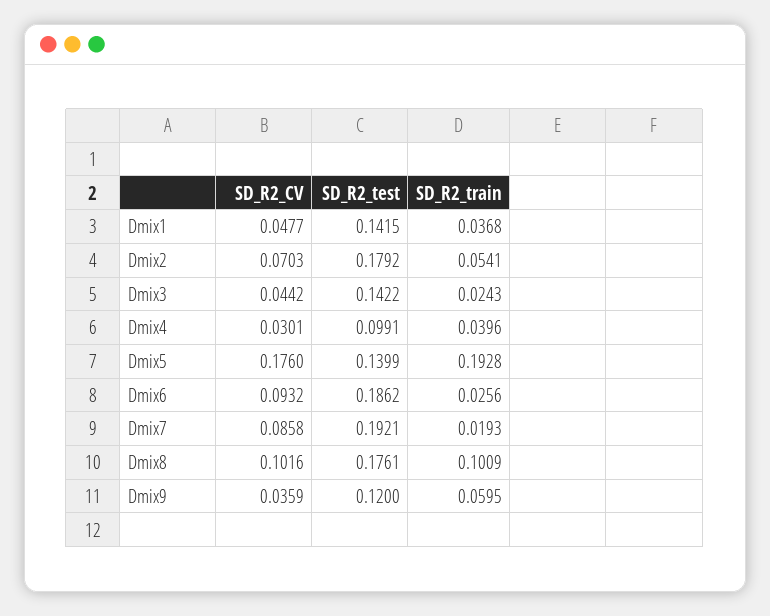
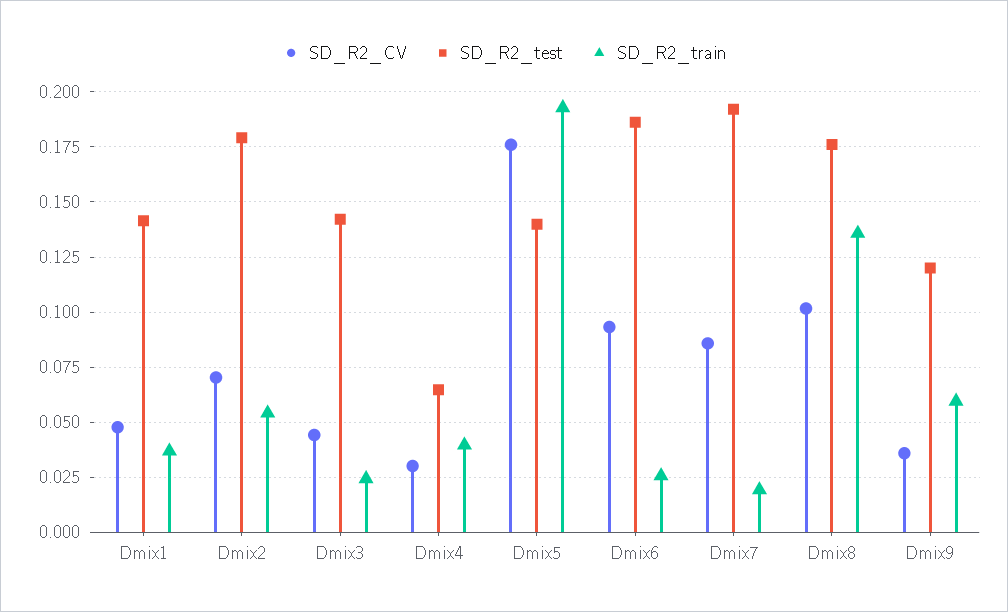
  {
    "SD_R2_CV": {
      "Dmix1": 0.0477,
      "Dmix2": 0.0703,
      "Dmix3": 0.0442,
      "Dmix4": 0.0301,
      "Dmix5": 0.176,
      "Dmix6": 0.0932,
      "Dmix7": 0.0858,
      "Dmix8": 0.1016,
      "Dmix9": 0.0359
    },
    "SD_R2_test": {
      "Dmix1": 0.1415,
      "Dmix2": 0.1792,
      "Dmix3": 0.1422,
-     "Dmix4": 0.0991,
+     "Dmix4": 0.065,
      "Dmix5": 0.1399,
      "Dmix6": 0.1862,
      "Dmix7": 0.1921,
      "Dmix8": 0.1761,
      "Dmix9": 0.12
    },
    "SD_R2_train": {
      "Dmix1": 0.0368,
      "Dmix2": 0.0541,
      "Dmix3": 0.0243,
      "Dmix4": 0.0396,
      "Dmix5": 0.1928,
      "Dmix6": 0.0256,
      "Dmix7": 0.0193,
-     "Dmix8": 0.1009,
+     "Dmix8": 0.135,
      "Dmix9": 0.0595
    }
  }

